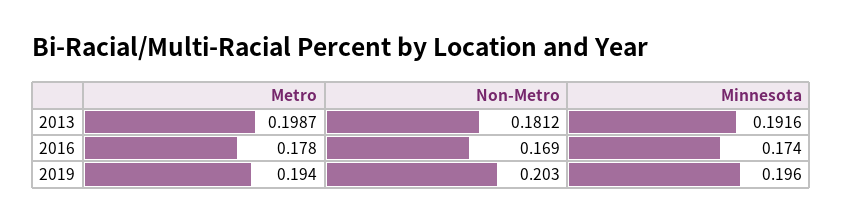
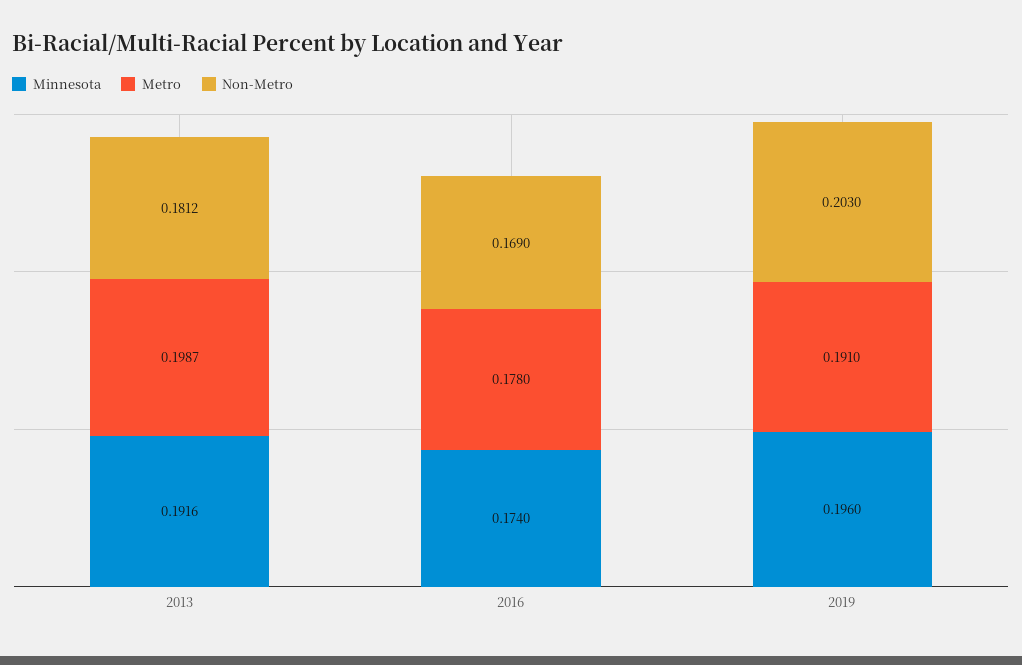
  {
    "Metro": {
      "2013": 0.1987,
      "2016": 0.178,
-     "2019": 0.194
+     "2019": 0.191
    },
    "Non-Metro": {
      "2013": 0.1812,
      "2016": 0.169,
      "2019": 0.203
    },
    "Minnesota": {
      "2013": 0.1916,
      "2016": 0.174,
      "2019": 0.196
    }
  }

